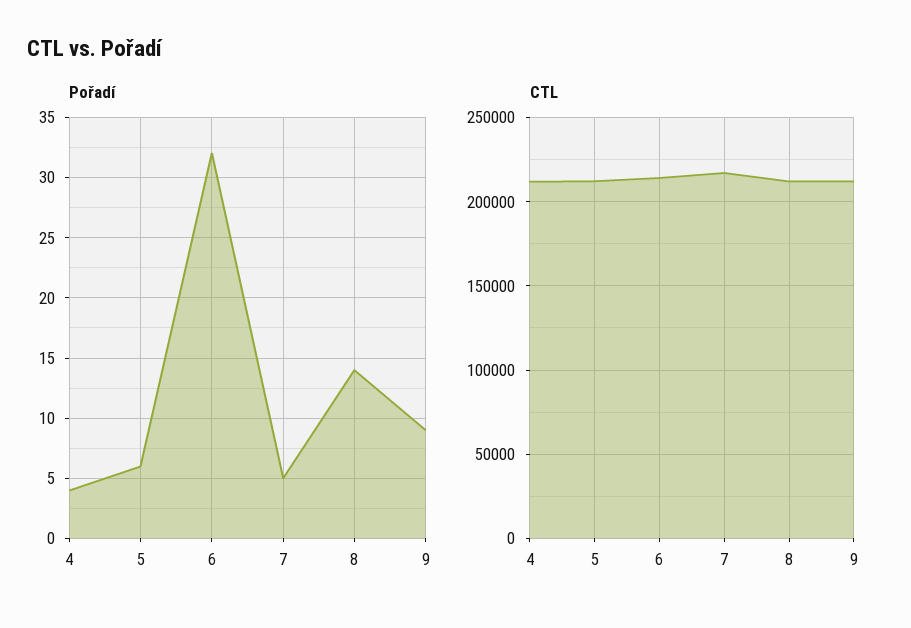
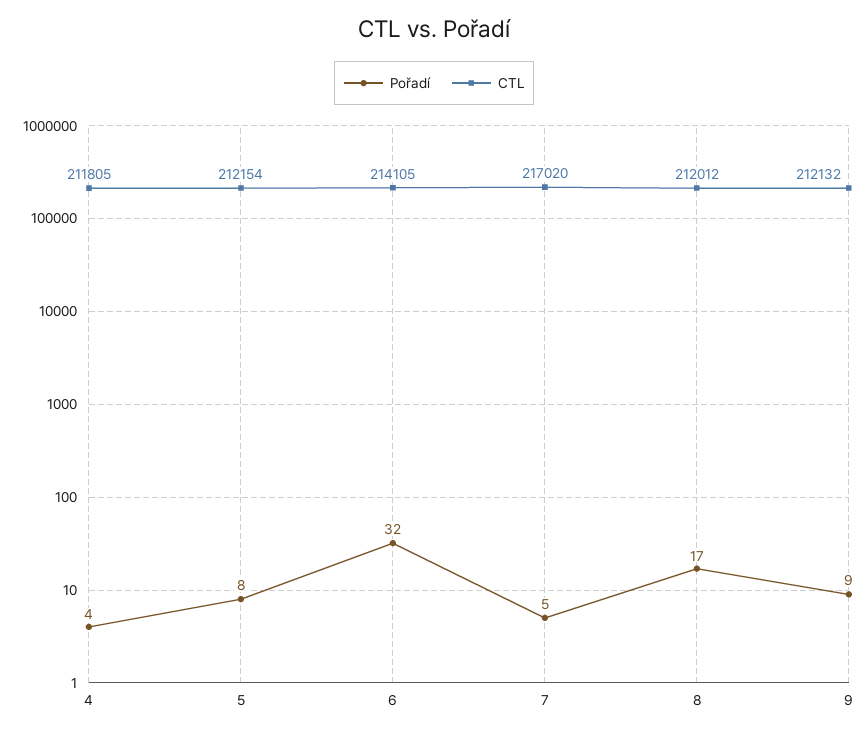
  {
    "Pořadí": {
      "4": 4,
-     "5": 6,
+     "5": 8,
      "6": 32,
      "7": 5,
-     "8": 14,
+     "8": 17,
      "9": 9
    },
    "CTL": {
      "4": 211805,
      "5": 212154,
      "6": 214105,
      "7": 217020,
      "8": 212012,
      "9": 212132
    }
  }

